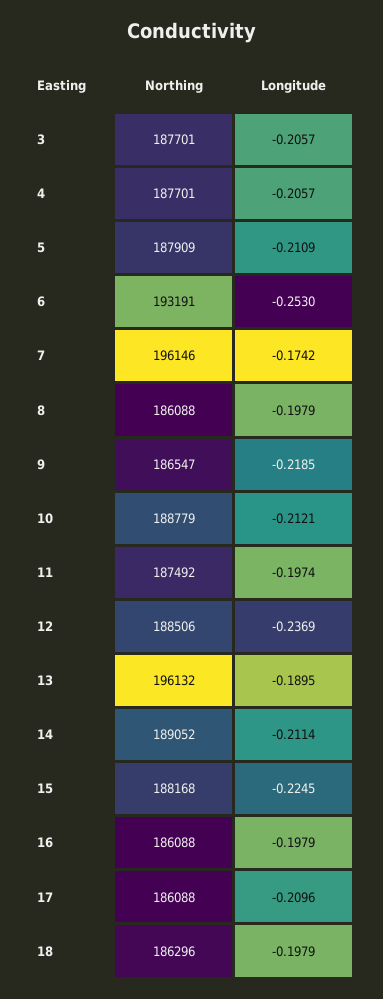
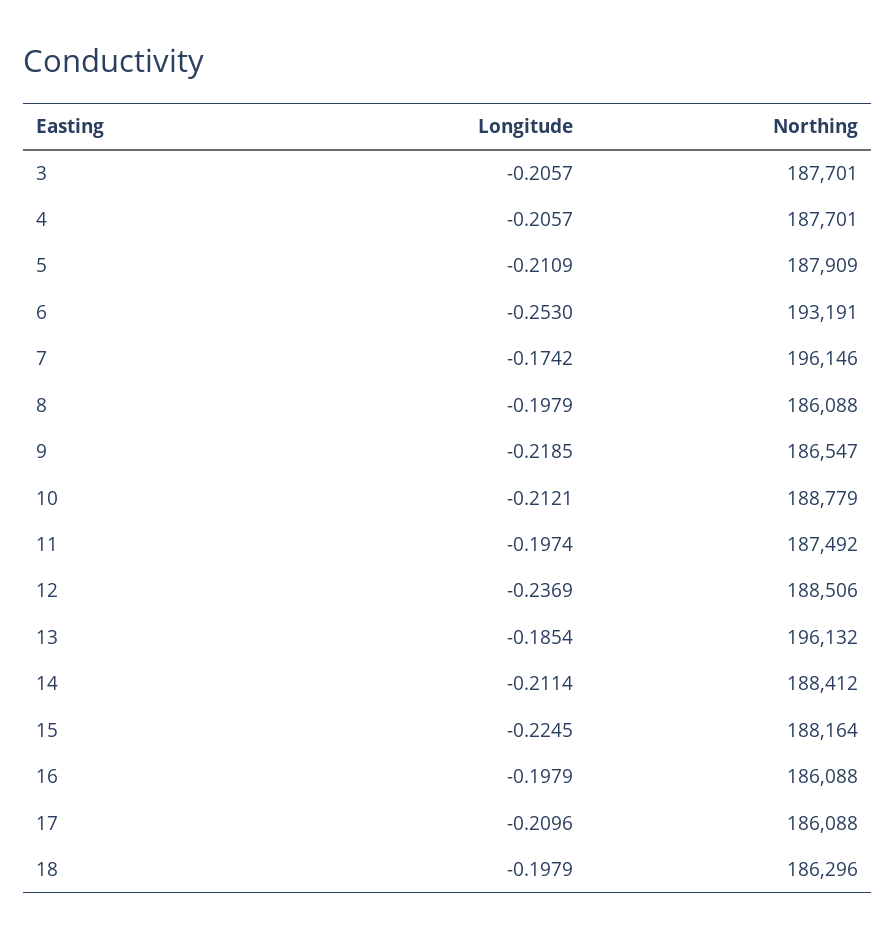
  {
    "Northing": {
      "3": 187701,
      "4": 187701,
      "5": 187909,
      "6": 193191,
      "7": 196146,
      "8": 186088,
      "9": 186547,
      "10": 188779,
      "11": 187492,
      "12": 188506,
      "13": 196132,
-     "14": 189052,
+     "14": 188412,
-     "15": 188168,
+     "15": 188164,
      "16": 186088,
      "17": 186088,
      "18": 186296
    },
    "Longitude": {
      "3": -0.2057,
      "4": -0.2057,
      "5": -0.2109,
      "6": -0.253,
      "7": -0.1742,
      "8": -0.1979,
      "9": -0.2185,
      "10": -0.2121,
      "11": -0.1974,
      "12": -0.2369,
-     "13": -0.1895,
+     "13": -0.1854,
      "14": -0.2114,
      "15": -0.2245,
      "16": -0.1979,
      "17": -0.2096,
      "18": -0.1979
    }
  }

